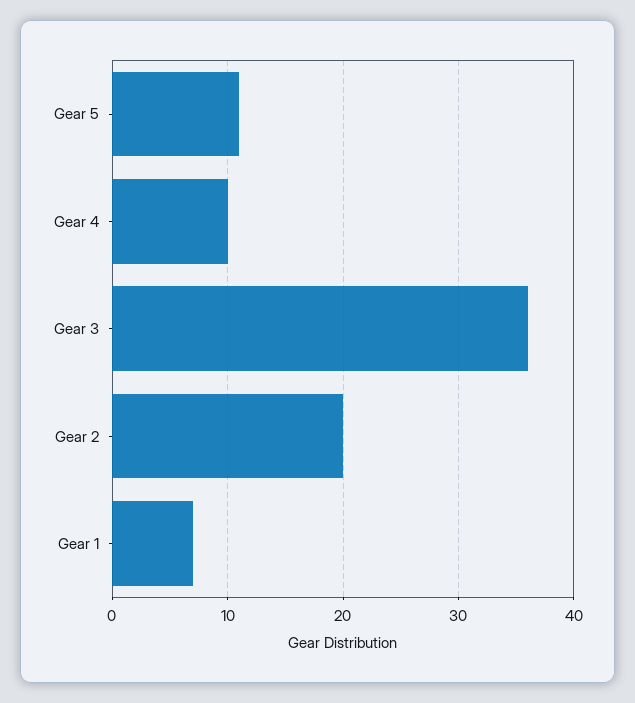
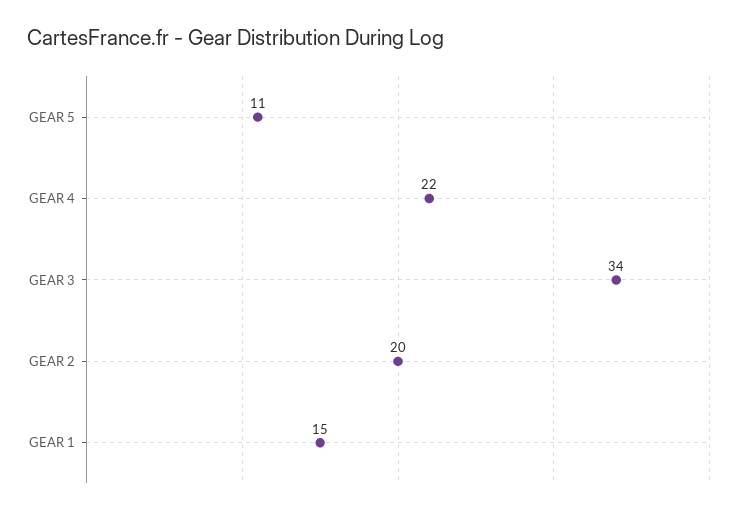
  {
    "Gear 5": 11,
-   "Gear 4": 10,
+   "Gear 4": 22,
-   "Gear 3": 36,
+   "Gear 3": 34,
    "Gear 2": 20,
-   "Gear 1": 7
+   "Gear 1": 15
  }

